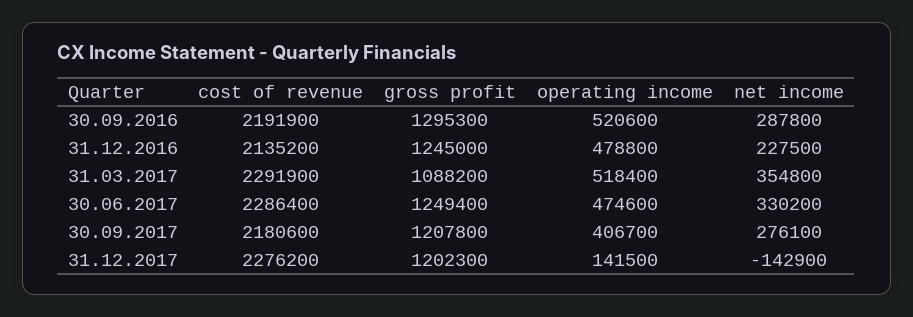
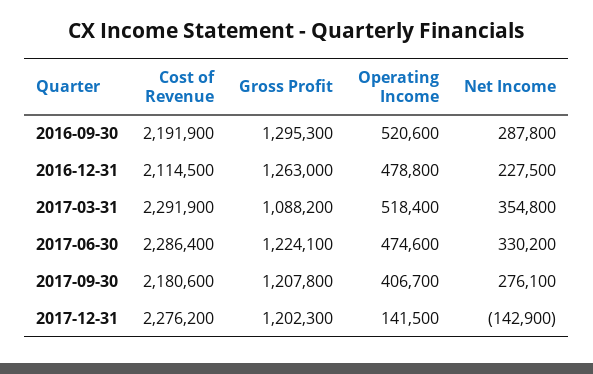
  {
    "cost of revenue": {
      "30.09.2016": 2191900,
-     "31.12.2016": 2135200,
+     "31.12.2016": 2114500,
      "31.03.2017": 2291900,
      "30.06.2017": 2286400,
      "30.09.2017": 2180600,
      "31.12.2017": 2276200
    },
    "gross profit": {
      "30.09.2016": 1295300,
-     "31.12.2016": 1245000,
+     "31.12.2016": 1263000,
      "31.03.2017": 1088200,
-     "30.06.2017": 1249400,
+     "30.06.2017": 1224100,
      "30.09.2017": 1207800,
      "31.12.2017": 1202300
    },
    "operating income": {
      "30.09.2016": 520600,
      "31.12.2016": 478800,
      "31.03.2017": 518400,
      "30.06.2017": 474600,
      "30.09.2017": 406700,
      "31.12.2017": 141500
    },
    "net income": {
      "30.09.2016": 287800,
      "31.12.2016": 227500,
      "31.03.2017": 354800,
      "30.06.2017": 330200,
      "30.09.2017": 276100,
      "31.12.2017": -142900
    }
  }

